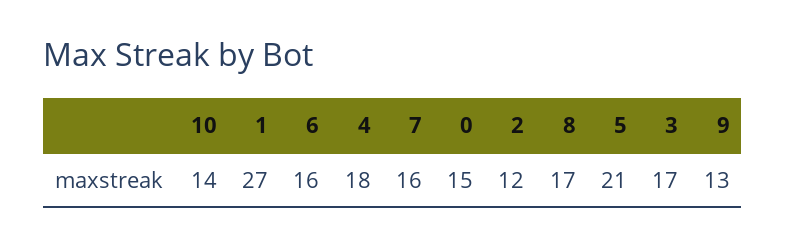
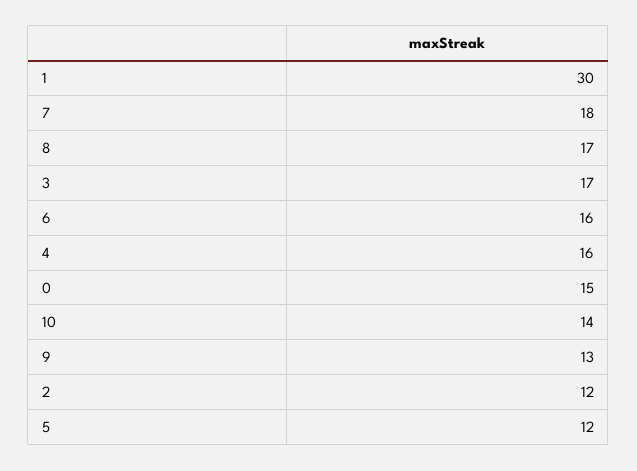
  {
    "10": 14,
-   "1": 27,
+   "1": 30,
    "6": 16,
-   "4": 18,
+   "4": 16,
-   "7": 16,
+   "7": 18,
    "0": 15,
    "2": 12,
    "8": 17,
-   "5": 21,
+   "5": 12,
    "3": 17,
    "9": 13
  }

